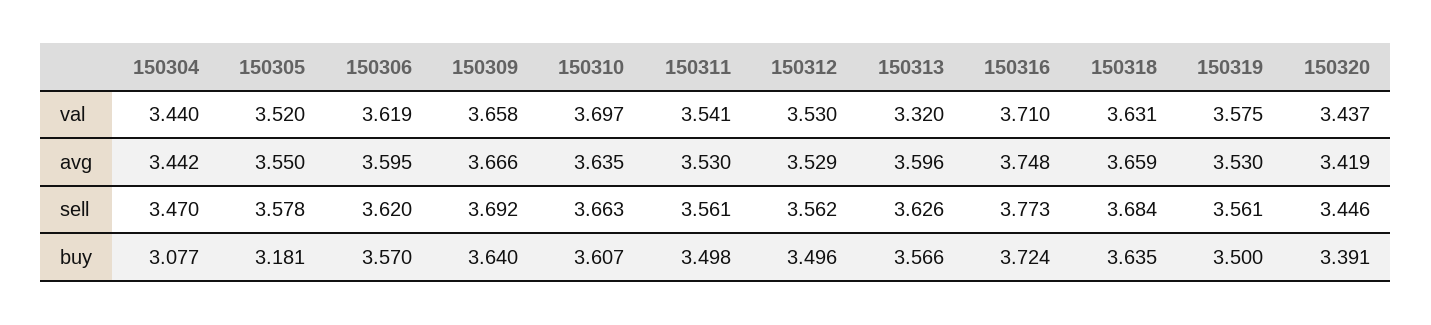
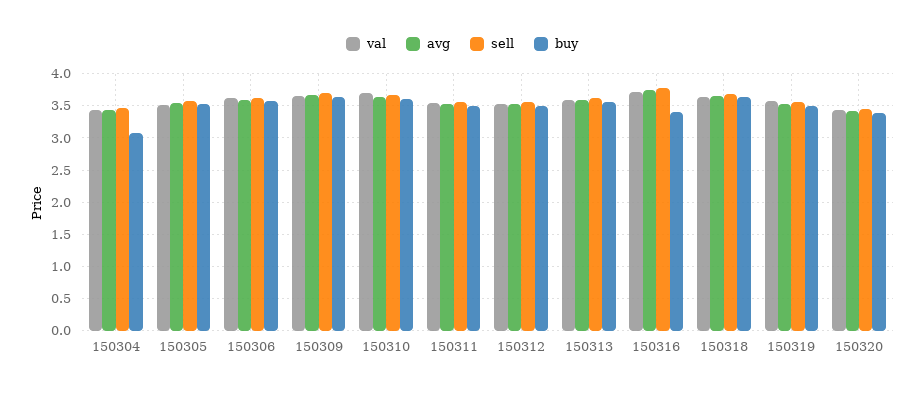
  {
    "val": {
      "150304": 3.44,
      "150305": 3.52,
      "150306": 3.619,
      "150309": 3.658,
      "150310": 3.697,
      "150311": 3.541,
      "150312": 3.53,
-     "150313": 3.32,
+     "150313": 3.6,
      "150316": 3.71,
      "150318": 3.631,
      "150319": 3.575,
      "150320": 3.437
    },
    "avg": {
      "150304": 3.442,
      "150305": 3.55,
      "150306": 3.595,
      "150309": 3.666,
      "150310": 3.635,
      "150311": 3.53,
      "150312": 3.529,
      "150313": 3.596,
      "150316": 3.748,
      "150318": 3.659,
      "150319": 3.53,
      "150320": 3.419
    },
    "sell": {
      "150304": 3.47,
      "150305": 3.578,
      "150306": 3.62,
      "150309": 3.692,
      "150310": 3.663,
      "150311": 3.561,
      "150312": 3.562,
      "150313": 3.626,
      "150316": 3.773,
      "150318": 3.684,
      "150319": 3.561,
      "150320": 3.446
    },
    "buy": {
      "150304": 3.077,
-     "150305": 3.181,
+     "150305": 3.5,
      "150306": 3.57,
      "150309": 3.64,
      "150310": 3.607,
      "150311": 3.498,
      "150312": 3.496,
      "150313": 3.566,
-     "150316": 3.724,
+     "150316": 3.4,
      "150318": 3.635,
      "150319": 3.5,
      "150320": 3.391
    }
  }

